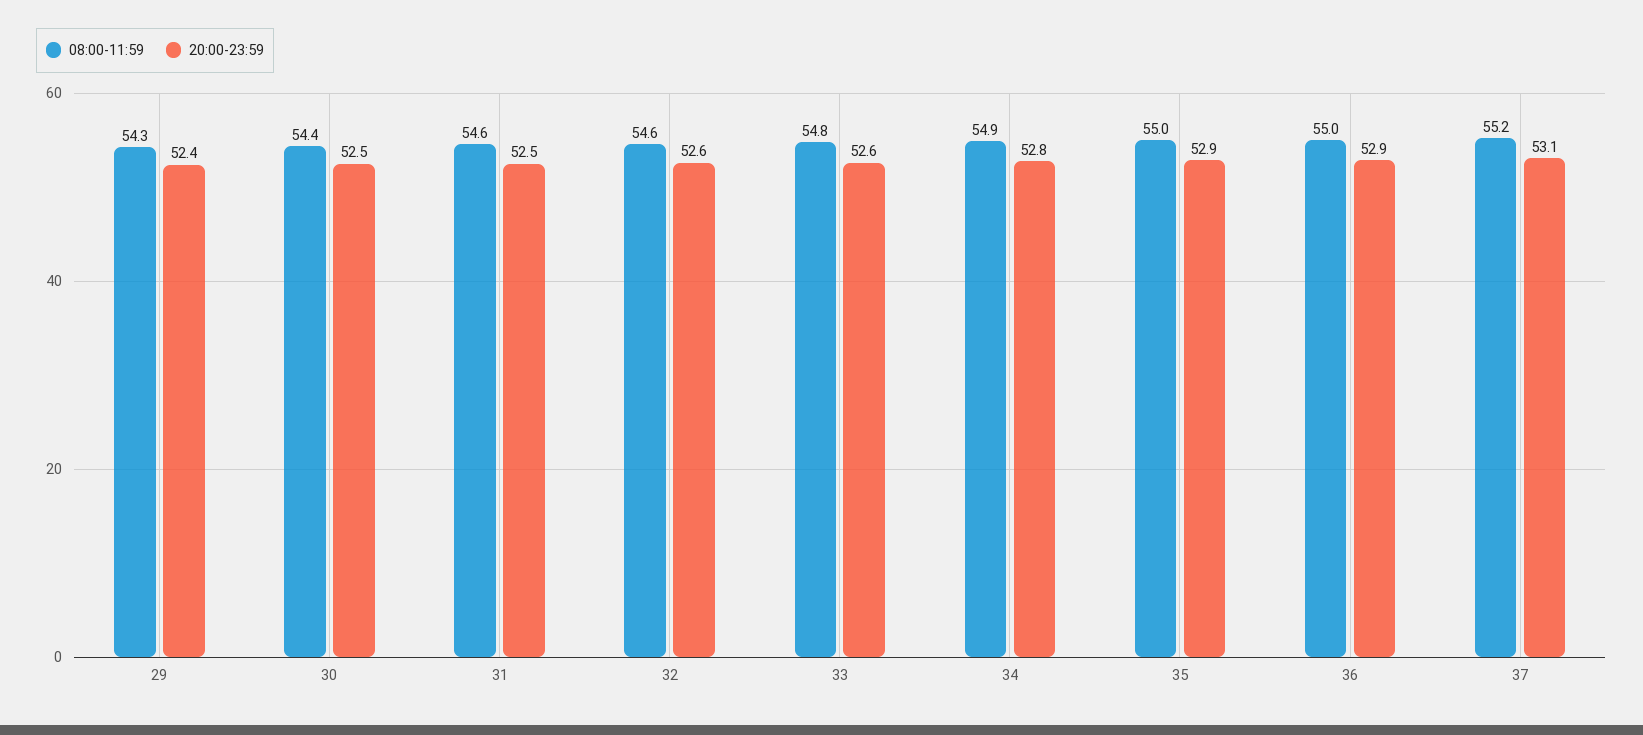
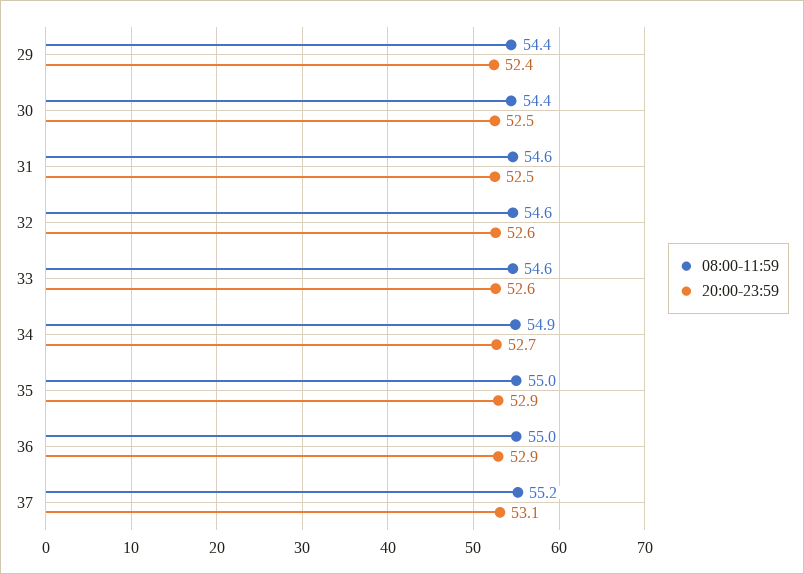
  {
    "08:00-11:59": {
-     "29": 54.3,
+     "29": 54.4,
      "30": 54.4,
      "31": 54.6,
      "32": 54.6,
-     "33": 54.8,
+     "33": 54.6,
      "34": 54.9,
      "35": 55,
      "36": 55,
      "37": 55.2
    },
    "20:00-23:59": {
      "29": 52.4,
      "30": 52.5,
      "31": 52.5,
      "32": 52.6,
      "33": 52.6,
-     "34": 52.8,
+     "34": 52.7,
      "35": 52.9,
      "36": 52.9,
      "37": 53.1
    }
  }

